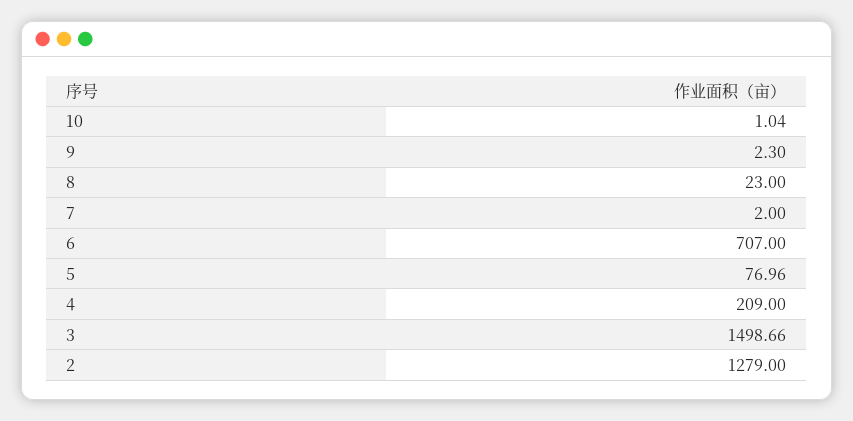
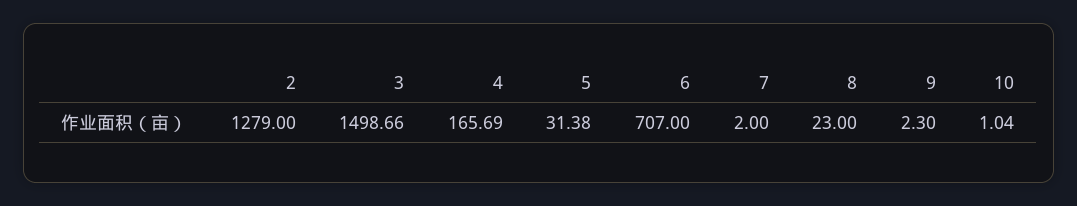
  {
    "10": 1.04,
    "9": 2.3,
    "8": 23,
    "7": 2,
    "6": 707,
-   "5": 76.96,
+   "5": 31.38,
-   "4": 209,
+   "4": 165.69,
    "3": 1498.66,
    "2": 1279
  }

